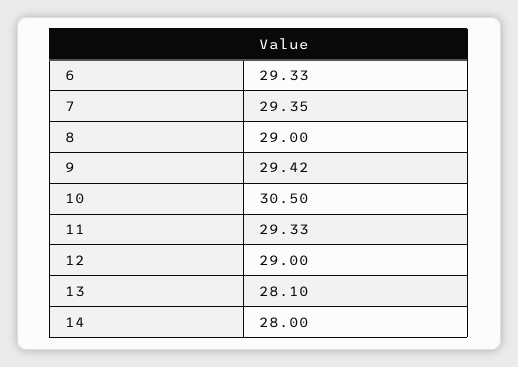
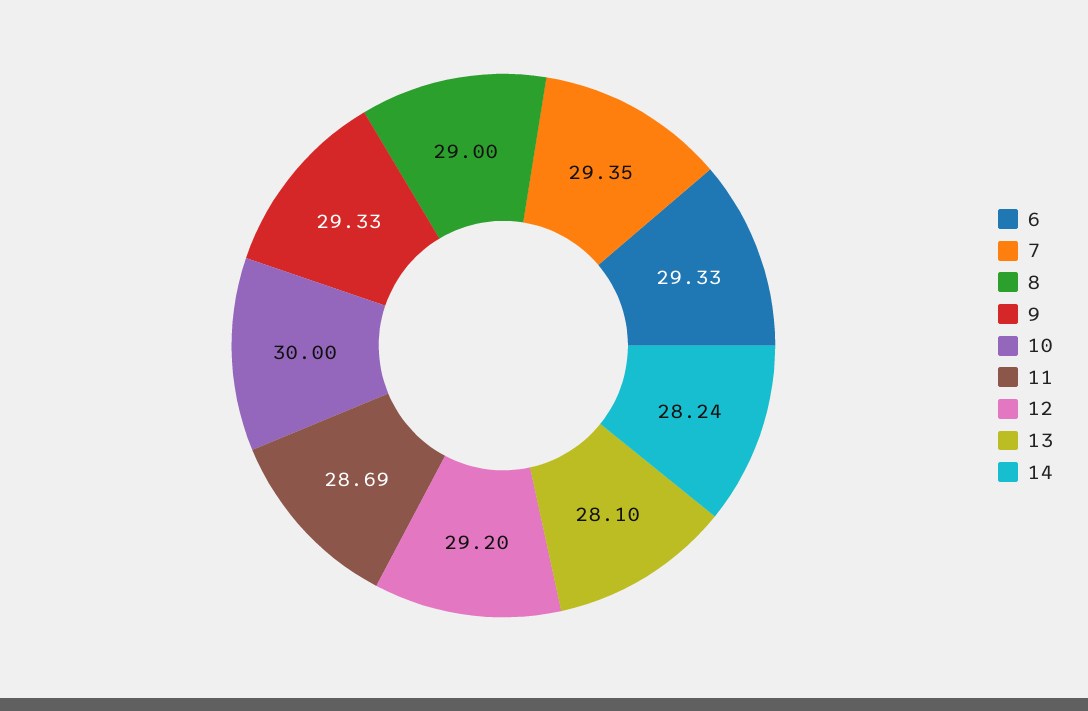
  {
    "6": 29.33,
    "7": 29.35,
    "8": 29,
-   "9": 29.42,
+   "9": 29.33,
-   "10": 30.5,
+   "10": 30,
-   "11": 29.33,
+   "11": 28.69,
-   "12": 29,
+   "12": 29.2,
    "13": 28.1,
-   "14": 28
+   "14": 28.24
  }

